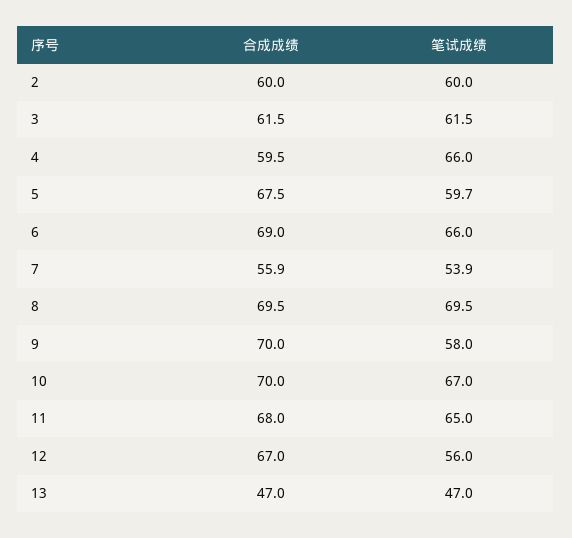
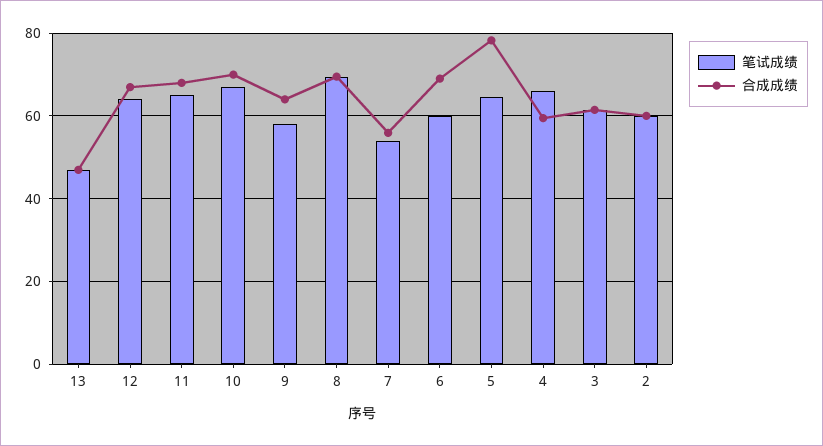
  {
    "合成成绩": {
      "2": 60,
      "3": 61.5,
      "4": 59.5,
-     "5": 67.5,
+     "5": 78,
      "6": 69,
      "7": 55.9,
      "8": 69.5,
-     "9": 70,
+     "9": 64,
      "10": 70,
      "11": 68,
      "12": 67,
      "13": 47
    },
    "笔试成绩": {
      "2": 60,
      "3": 61.5,
      "4": 66,
-     "5": 59.7,
+     "5": 64,
-     "6": 66,
+     "6": 60,
      "7": 53.9,
      "8": 69.5,
      "9": 58,
      "10": 67,
      "11": 65,
-     "12": 56,
+     "12": 64,
      "13": 47
    }
  }

